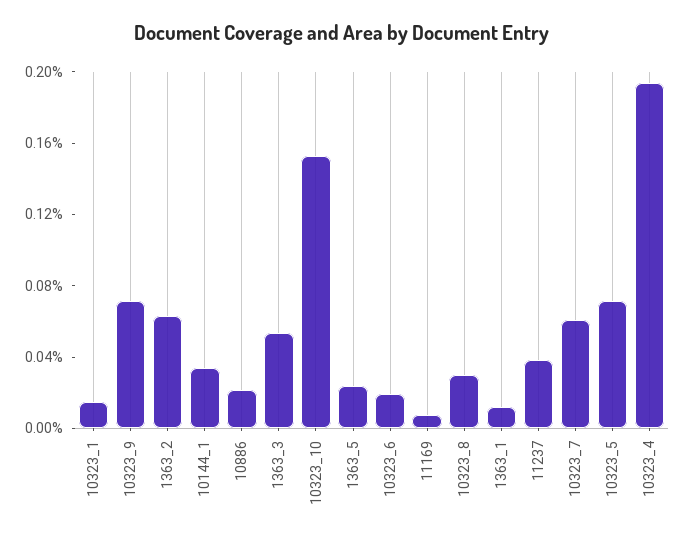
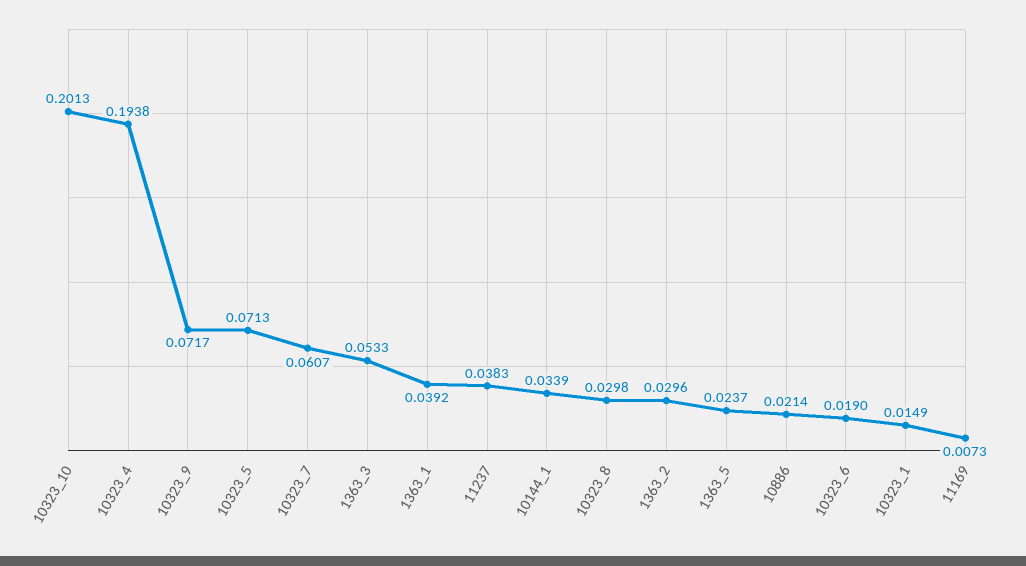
  {
    "10323_1": 0.0149,
    "10323_9": 0.0717,
-   "1363_2": 0.06,
+   "1363_2": 0.0296,
    "10144_1": 0.0339,
    "10886": 0.0214,
    "1363_3": 0.0533,
-   "10323_10": 0.15,
+   "10323_10": 0.2013,
    "1363_5": 0.0237,
    "10323_6": 0.019,
    "11169": 0.0073,
    "10323_8": 0.0298,
-   "1363_1": 0.01,
+   "1363_1": 0.0392,
    "11237": 0.0383,
    "10323_7": 0.0607,
    "10323_5": 0.0713,
    "10323_4": 0.1938
  }

